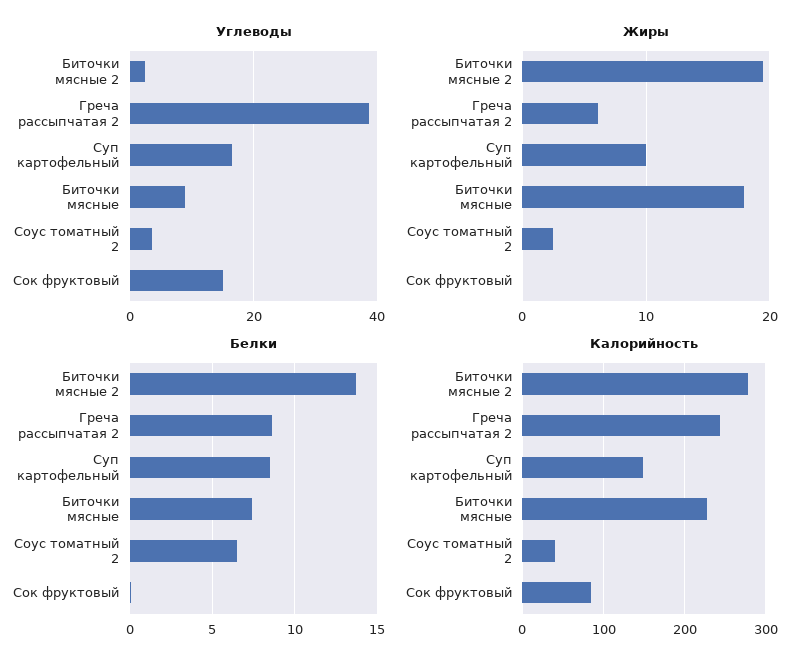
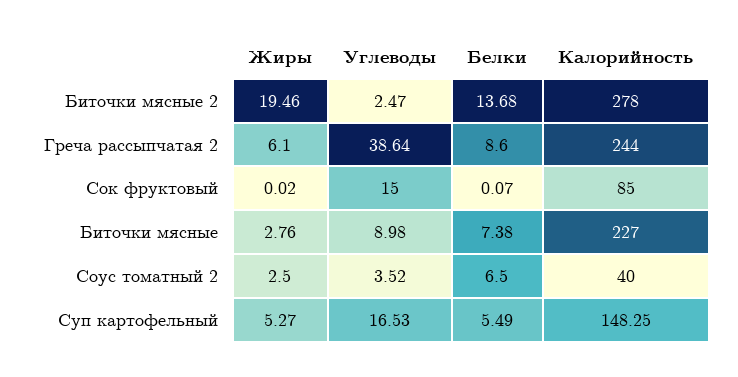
  {
    "Углеводы": {
      "Биточки мясные 2": 2.47,
      "Греча рассыпчатая 2": 38.64,
      "Суп картофельный": 16.53,
      "Биточки мясные": 8.98,
      "Соус томатный 2": 3.52,
      "Сок фруктовый": 15
    },
    "Жиры": {
      "Биточки мясные 2": 19.46,
      "Греча рассыпчатая 2": 6.1,
-     "Суп картофельный": 10,
+     "Суп картофельный": 5.27,
-     "Биточки мясные": 18,
+     "Биточки мясные": 2.76,
      "Соус томатный 2": 2.5,
      "Сок фруктовый": 0.02
    },
    "Белки": {
      "Биточки мясные 2": 13.68,
      "Греча рассыпчатая 2": 8.6,
-     "Суп картофельный": 8.5,
+     "Суп картофельный": 5.49,
      "Биточки мясные": 7.38,
      "Соус томатный 2": 6.5,
      "Сок фруктовый": 0.07
    },
    "Калорийность": {
      "Биточки мясные 2": 278,
      "Греча рассыпчатая 2": 244,
      "Суп картофельный": 148.25,
      "Биточки мясные": 227,
      "Соус томатный 2": 40,
      "Сок фруктовый": 85
    }
  }

